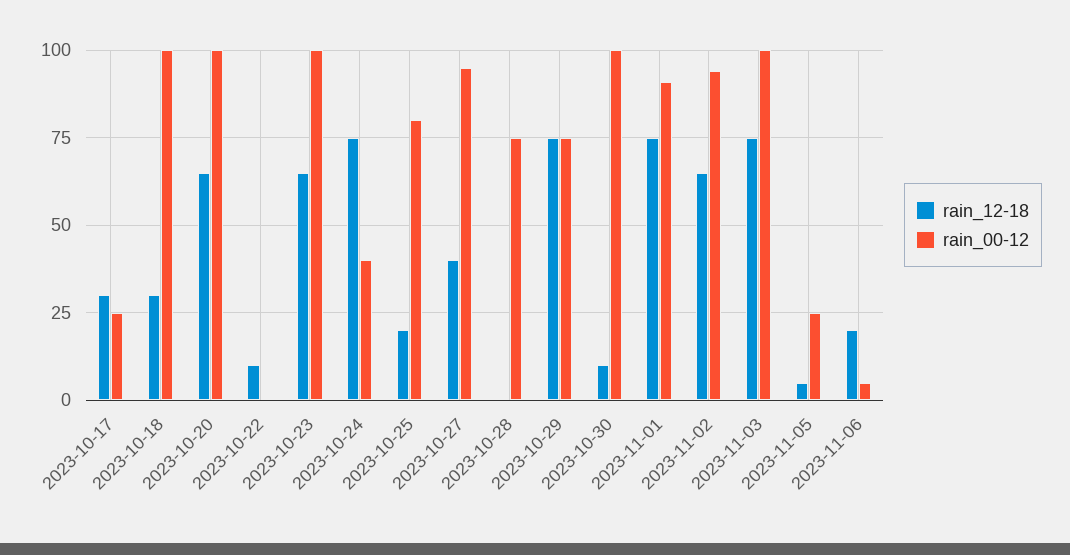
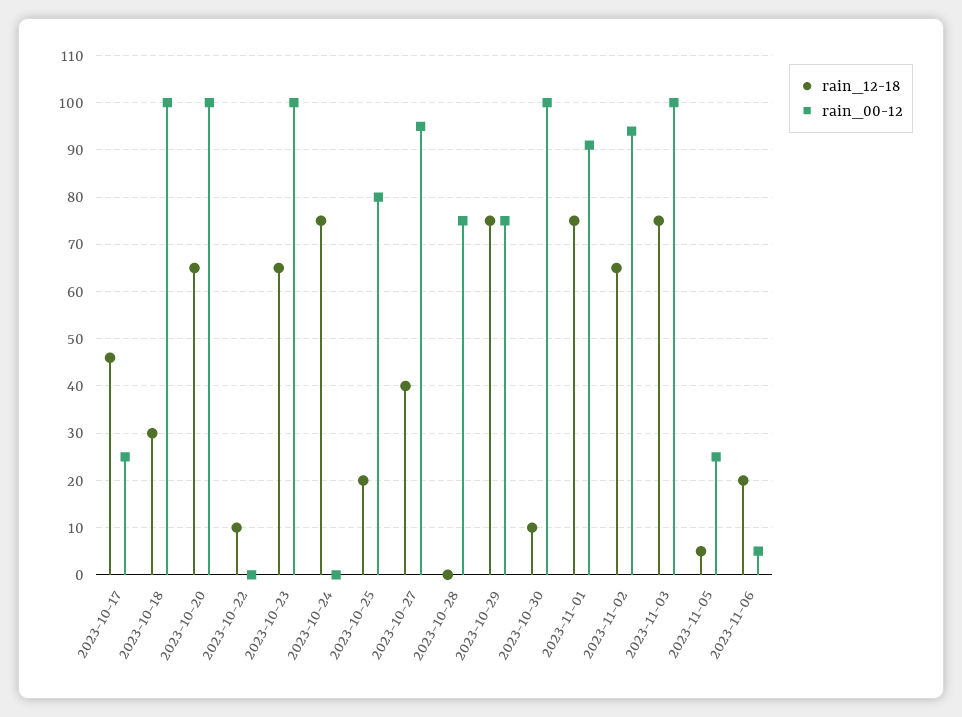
  {
    "rain_12-18": {
-     "2023-10-17": 30,
+     "2023-10-17": 45,
      "2023-10-18": 30,
      "2023-10-20": 65,
      "2023-10-22": 10,
      "2023-10-23": 65,
      "2023-10-24": 75,
      "2023-10-25": 20,
      "2023-10-27": 40,
      "2023-10-28": 0,
      "2023-10-29": 75,
      "2023-10-30": 10,
      "2023-11-01": 75,
      "2023-11-02": 65,
      "2023-11-03": 75,
      "2023-11-05": 5,
      "2023-11-06": 20
    },
    "rain_00-12": {
      "2023-10-17": 25,
      "2023-10-18": 100,
      "2023-10-20": 100,
      "2023-10-22": 0,
      "2023-10-23": 100,
-     "2023-10-24": 40,
+     "2023-10-24": 0,
      "2023-10-25": 80,
      "2023-10-27": 95,
      "2023-10-28": 75,
      "2023-10-29": 75,
      "2023-10-30": 100,
      "2023-11-01": 90,
      "2023-11-02": 95,
      "2023-11-03": 100,
      "2023-11-05": 25,
      "2023-11-06": 5
    }
  }

